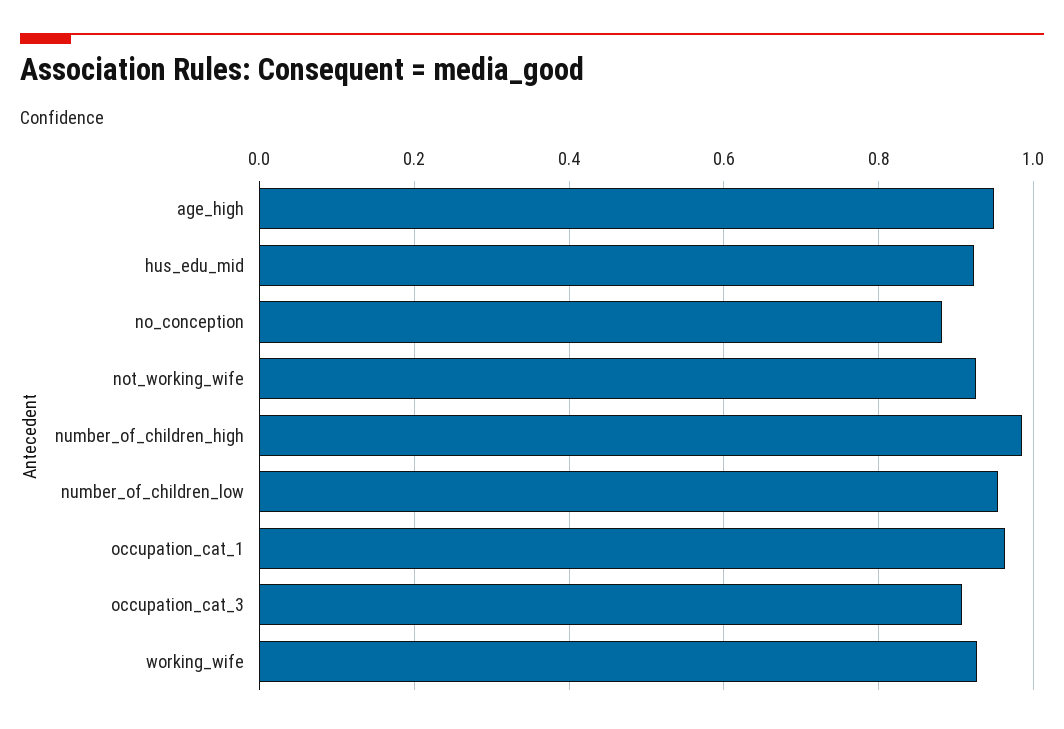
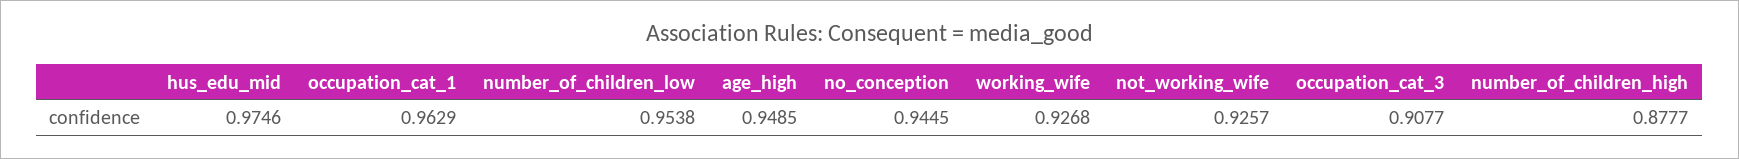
  {
    "age_high": 0.9485,
-   "hus_edu_mid": 0.92,
+   "hus_edu_mid": 0.9746,
-   "no_conception": 0.88,
+   "no_conception": 0.9445,
    "not_working_wife": 0.9257,
-   "number_of_children_high": 0.98,
+   "number_of_children_high": 0.8777,
    "number_of_children_low": 0.9538,
    "occupation_cat_1": 0.9629,
    "occupation_cat_3": 0.9077,
    "working_wife": 0.9268
  }

